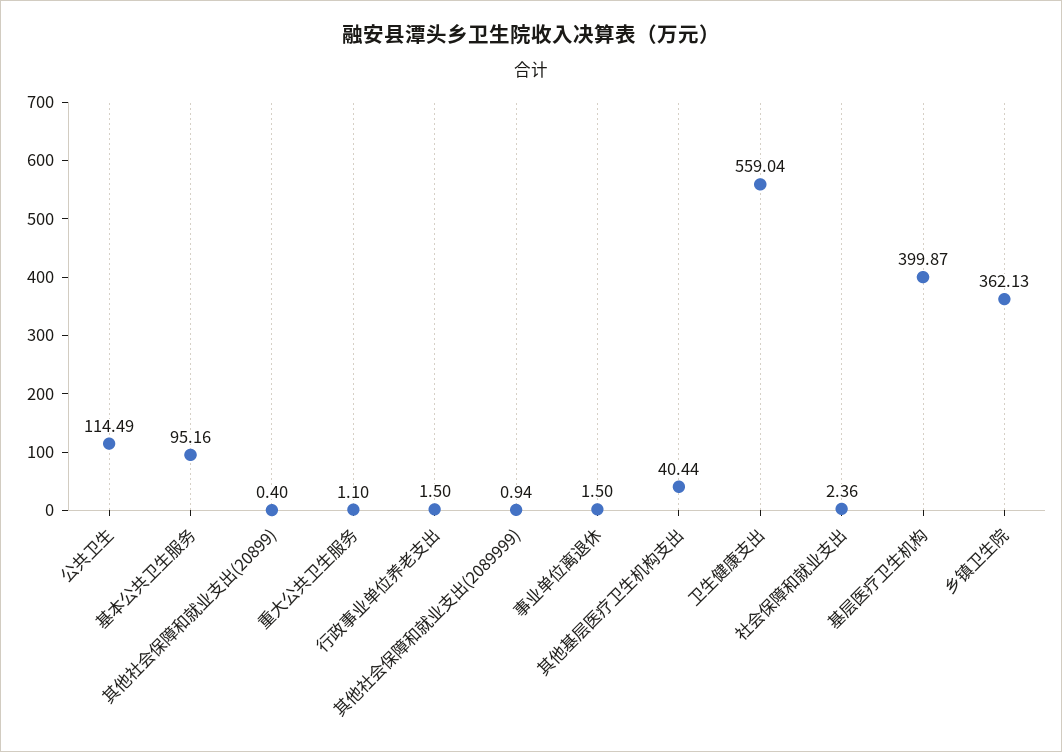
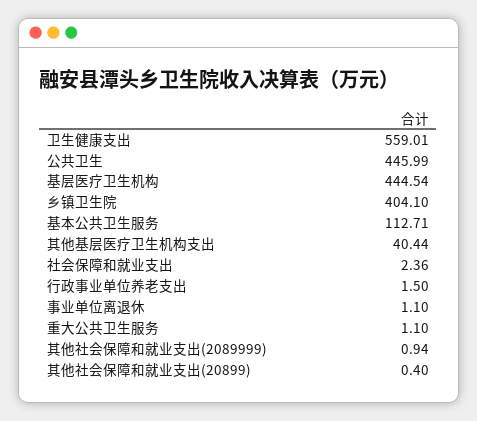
  {
-   "公共卫生": 114.49,
+   "公共卫生": 445.99,
-   "基本公共卫生服务": 95.16,
+   "基本公共卫生服务": 112.71,
    "其他社会保障和就业支出(20899)": 0.4,
    "重大公共卫生服务": 1.1,
    "行政事业单位养老支出": 1.5,
    "其他社会保障和就业支出(2089999)": 0.94,
-   "事业单位离退休": 1.5,
+   "事业单位离退休": 1.1,
    "其他基层医疗卫生机构支出": 40.44,
-   "卫生健康支出": 559.04,
+   "卫生健康支出": 559.01,
    "社会保障和就业支出": 2.36,
-   "基层医疗卫生机构": 399.87,
+   "基层医疗卫生机构": 444.54,
-   "乡镇卫生院": 362.13
+   "乡镇卫生院": 404.1
  }

